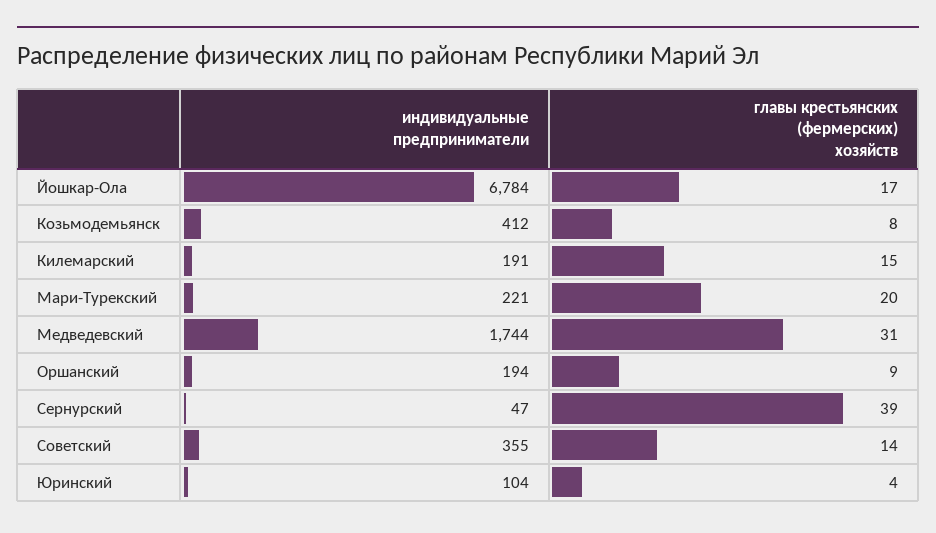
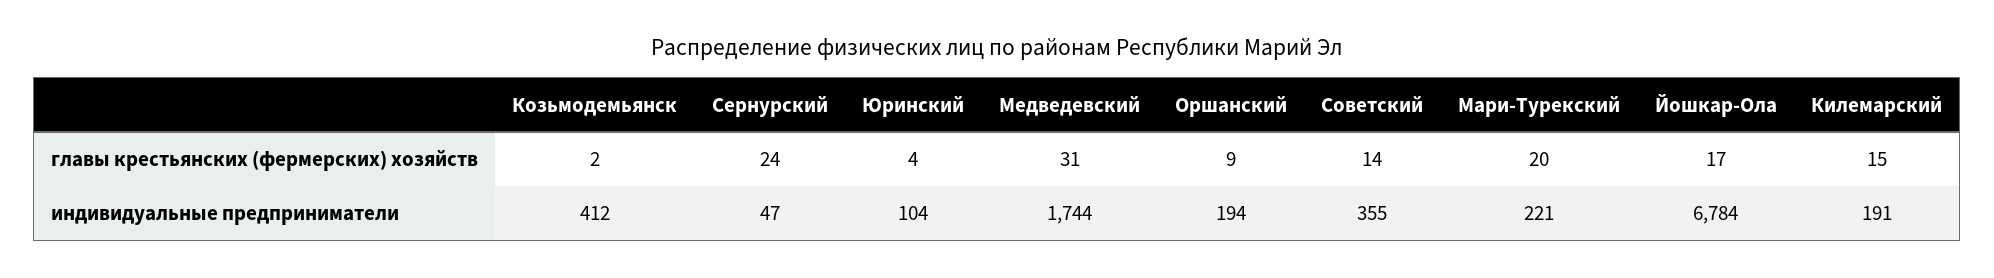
  {
    "индивидуальные предприниматели": {
      "Йошкар-Ола": 6784,
      "Козьмодемьянск": 412,
      "Килемарский": 191,
      "Мари-Турекский": 221,
      "Медведевский": 1744,
      "Оршанский": 194,
      "Сернурский": 47,
      "Советский": 355,
      "Юринский": 104
    },
    "главы крестьянских (фермерских) хозяйств": {
      "Йошкар-Ола": 17,
-     "Козьмодемьянск": 8,
+     "Козьмодемьянск": 2,
      "Килемарский": 15,
      "Мари-Турекский": 20,
      "Медведевский": 31,
      "Оршанский": 9,
-     "Сернурский": 39,
+     "Сернурский": 24,
      "Советский": 14,
      "Юринский": 4
    }
  }

